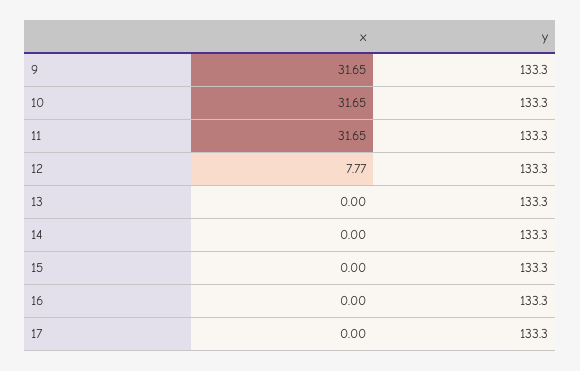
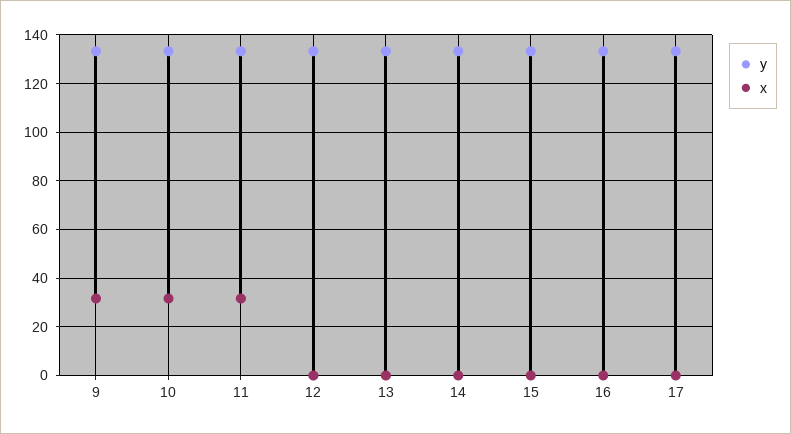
  {
    "x": {
      "9": 31.65,
      "10": 31.65,
      "11": 31.65,
-     "12": 7.77,
+     "12": 0,
      "13": 0,
      "14": 0,
      "15": 0,
      "16": 0,
      "17": 0
    },
    "y": {
      "9": 133.3,
      "10": 133.3,
      "11": 133.3,
      "12": 133.3,
      "13": 133.3,
      "14": 133.3,
      "15": 133.3,
      "16": 133.3,
      "17": 133.3
    }
  }

